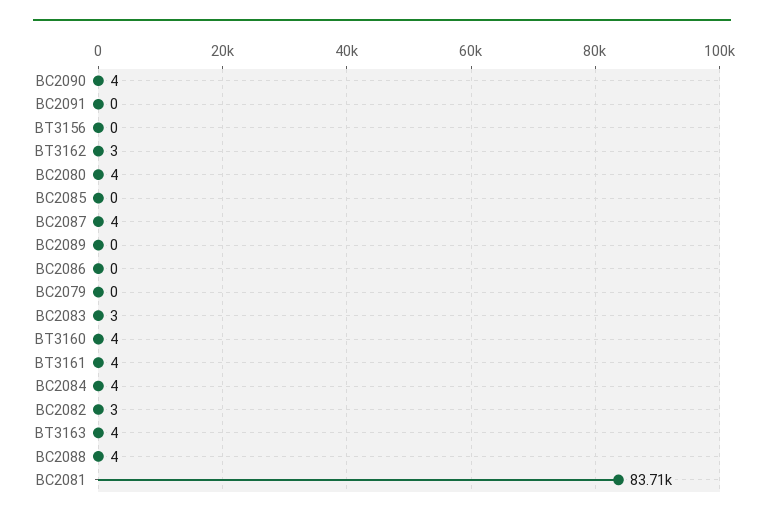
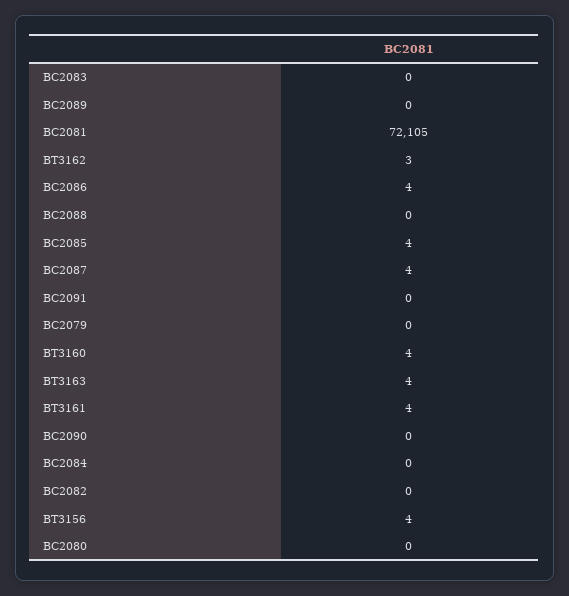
  {
-   "BC2090": 4,
+   "BC2090": 0,
    "BC2091": 0,
-   "BT3156": 0,
+   "BT3156": 4,
    "BT3162": 3,
-   "BC2080": 4,
+   "BC2080": 0,
-   "BC2085": 0,
+   "BC2085": 4,
    "BC2087": 4,
    "BC2089": 0,
-   "BC2086": 0,
+   "BC2086": 4,
    "BC2079": 0,
-   "BC2083": 3,
+   "BC2083": 0,
    "BT3160": 4,
    "BT3161": 4,
-   "BC2084": 4,
+   "BC2084": 0,
-   "BC2082": 3,
+   "BC2082": 0,
    "BT3163": 4,
-   "BC2088": 4,
+   "BC2088": 0,
-   "BC2081": 83710
+   "BC2081": 72105
  }

